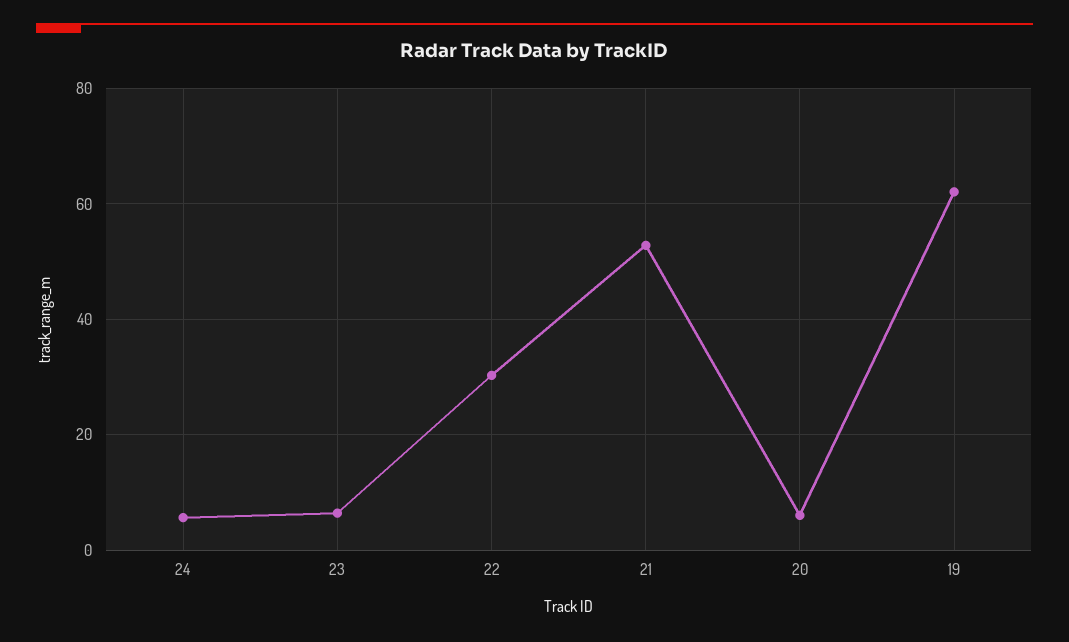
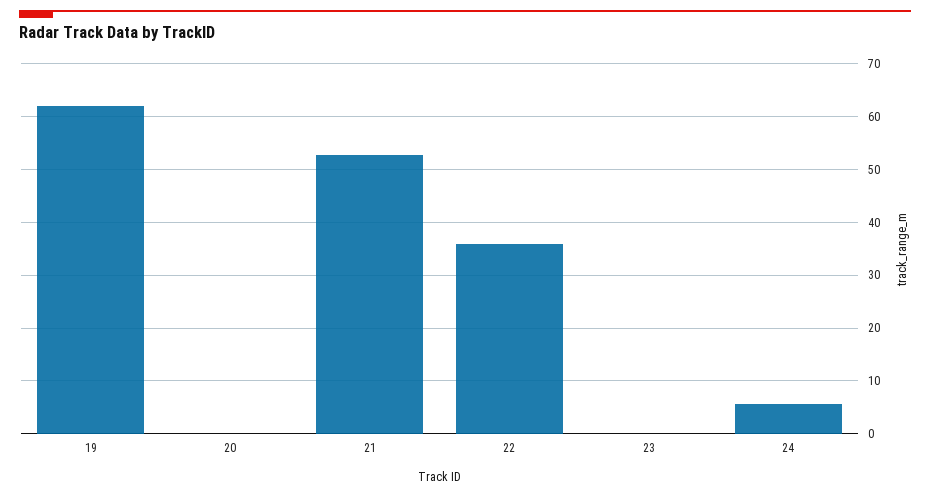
  {
    "24": 6,
-   "23": 6,
+   "23": 0,
-   "22": 30,
+   "22": 36,
    "21": 52,
-   "20": 6,
+   "20": 0,
    "19": 62
  }

